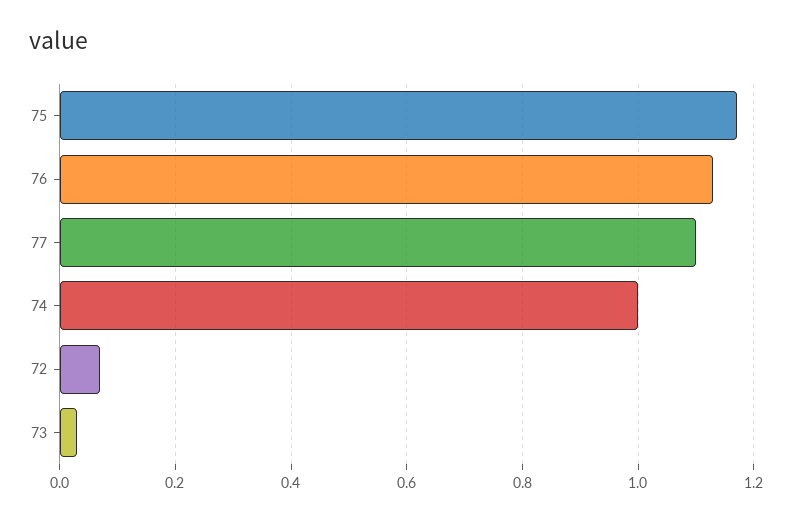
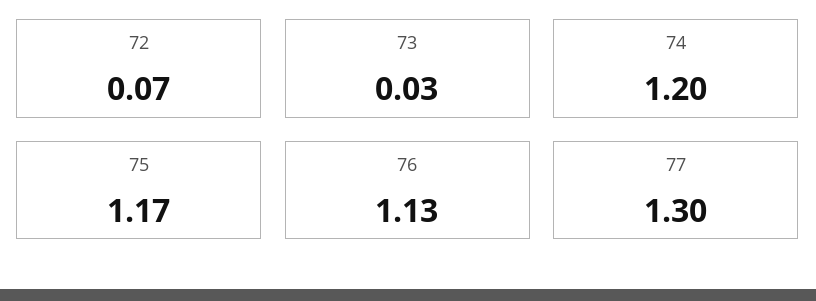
  {
    "75": 1.17,
    "76": 1.13,
-   "77": 1.1,
+   "77": 1.3,
-   "74": 1,
+   "74": 1.2,
    "72": 0.07,
    "73": 0.03
  }

